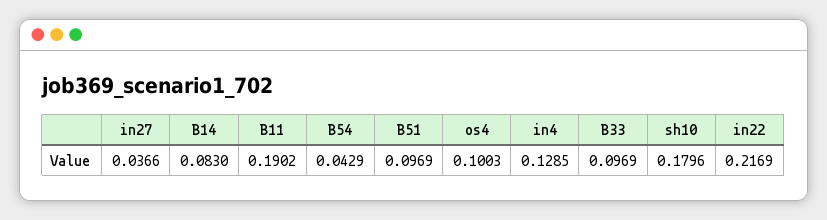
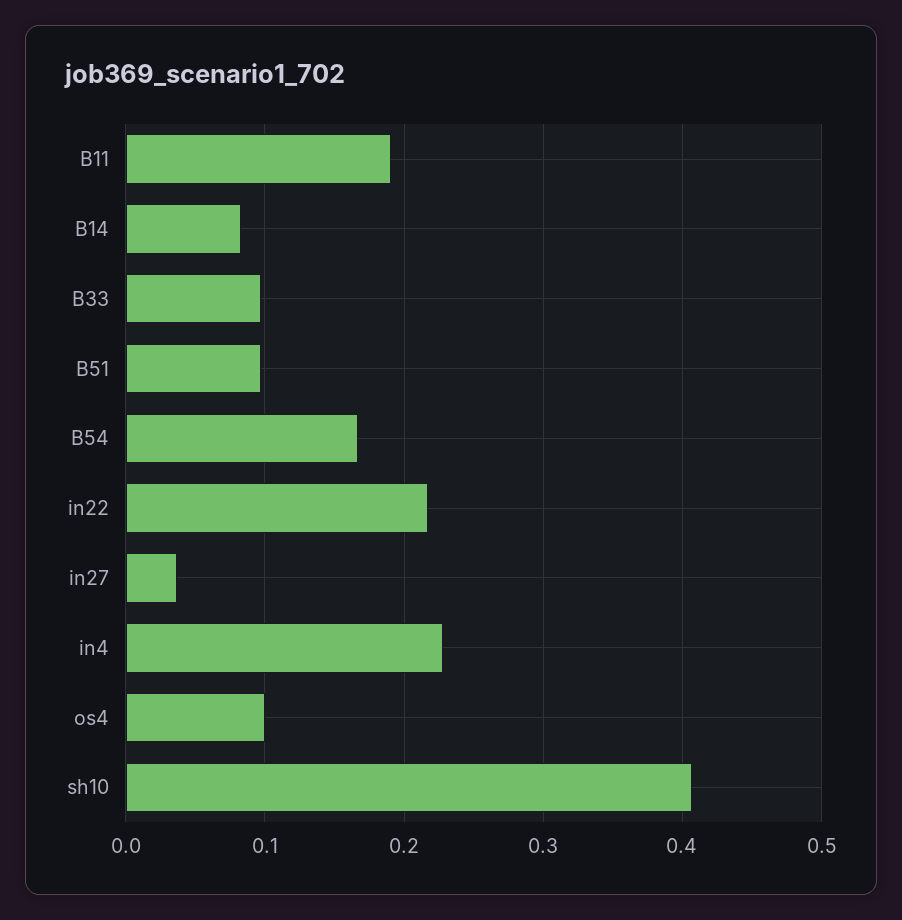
  {
    "in27": 0.0366,
    "B14": 0.083,
    "B11": 0.1902,
-   "B54": 0.0429,
+   "B54": 0.17,
    "B51": 0.0969,
    "os4": 0.1003,
-   "in4": 0.1285,
+   "in4": 0.23,
    "B33": 0.0969,
-   "sh10": 0.1796,
+   "sh10": 0.41,
    "in22": 0.2169
  }

